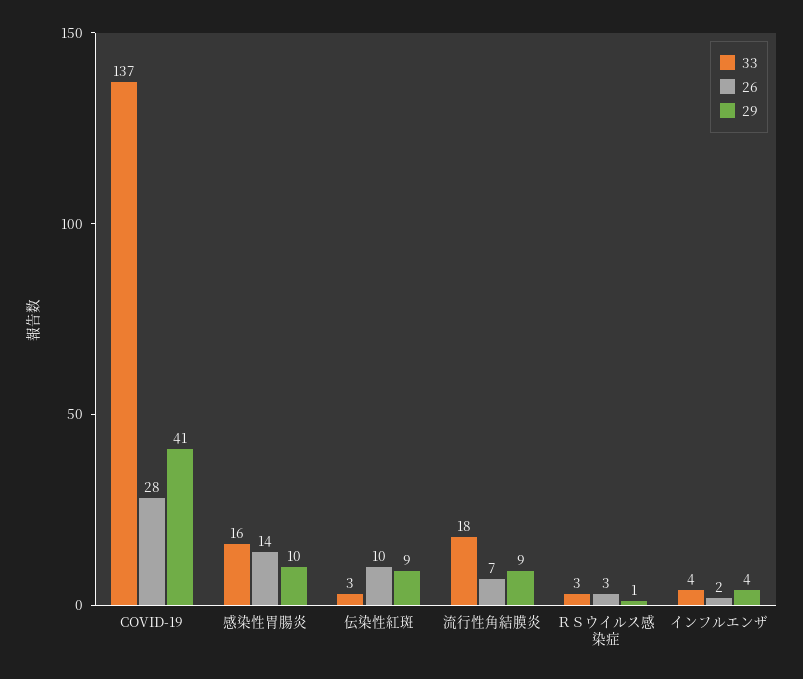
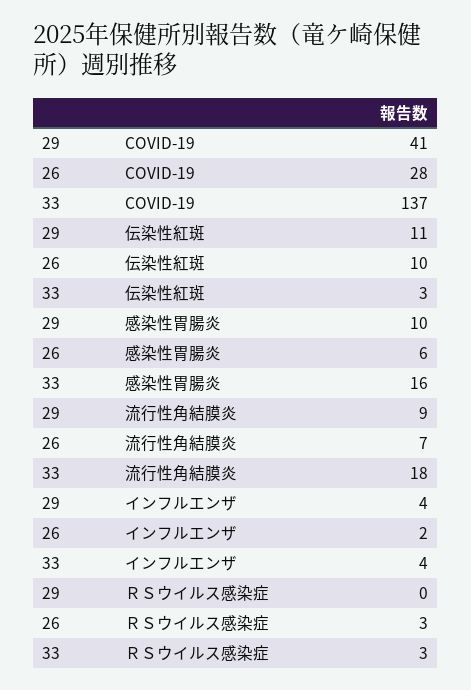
  {
    "33": {
      "COVID-19": 137,
      "感染性胃腸炎": 16,
      "伝染性紅斑": 3,
      "流行性角結膜炎": 18,
      "ＲＳウイルス感染症": 3,
      "インフルエンザ": 4
    },
    "26": {
      "COVID-19": 28,
-     "感染性胃腸炎": 14,
+     "感染性胃腸炎": 6,
      "伝染性紅斑": 10,
      "流行性角結膜炎": 7,
      "ＲＳウイルス感染症": 3,
      "インフルエンザ": 2
    },
    "29": {
      "COVID-19": 41,
      "感染性胃腸炎": 10,
-     "伝染性紅斑": 9,
+     "伝染性紅斑": 11,
      "流行性角結膜炎": 9,
-     "ＲＳウイルス感染症": 1,
+     "ＲＳウイルス感染症": 0,
      "インフルエンザ": 4
    }
  }

